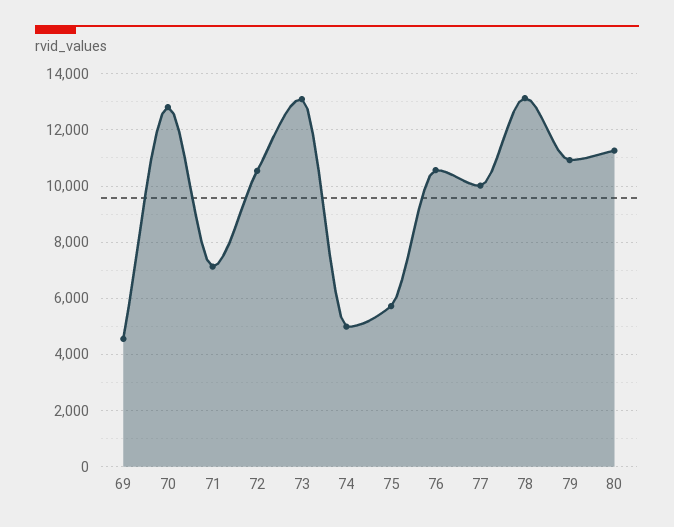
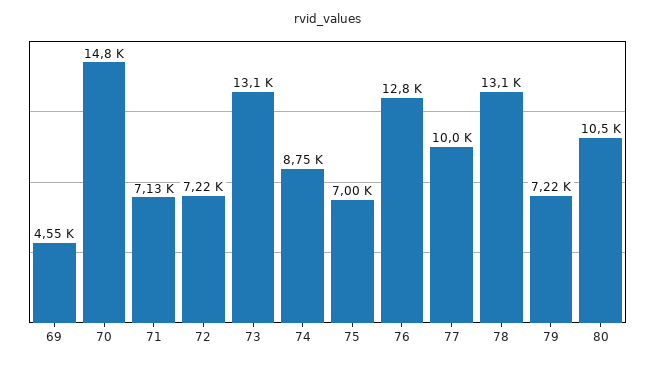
  {
    "69": 4550,
-   "70": 12750,
+   "70": 14800,
    "71": 7130,
-   "72": 10500,
+   "72": 7220,
    "73": 13100,
-   "74": 5000,
+   "74": 8750,
-   "75": 5750,
+   "75": 7000,
-   "76": 10500,
+   "76": 12800,
    "77": 10000,
    "78": 13100,
-   "79": 11000,
+   "79": 7220,
-   "80": 11250
+   "80": 10500
  }

